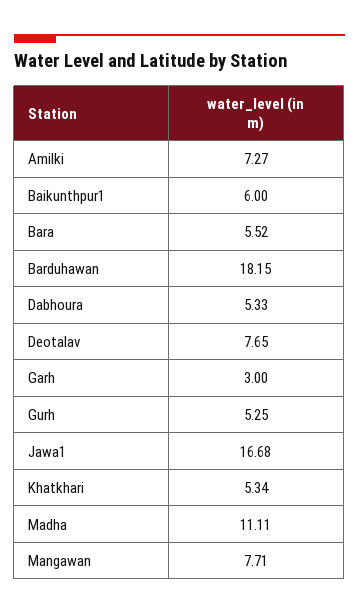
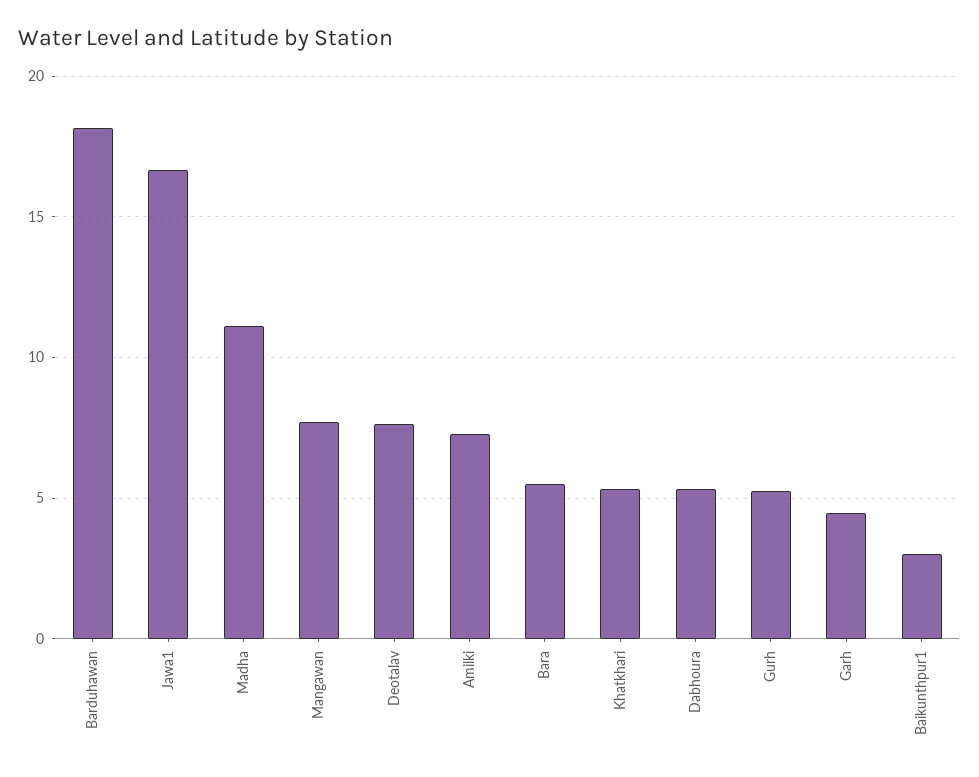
  {
    "Amilki": 7.27,
-   "Baikunthpur1": 6,
+   "Baikunthpur1": 3,
    "Bara": 5.52,
    "Barduhawan": 18.15,
    "Dabhoura": 5.33,
    "Deotalav": 7.65,
-   "Garh": 3,
+   "Garh": 4.5,
    "Gurh": 5.25,
    "Jawa1": 16.68,
    "Khatkhari": 5.34,
    "Madha": 11.11,
    "Mangawan": 7.71
  }

